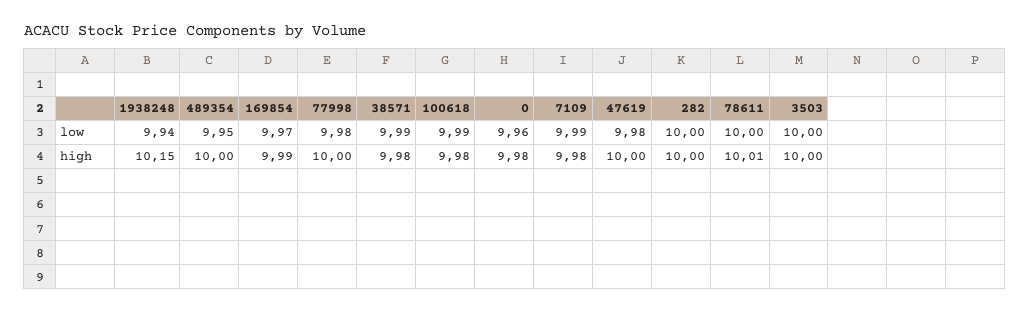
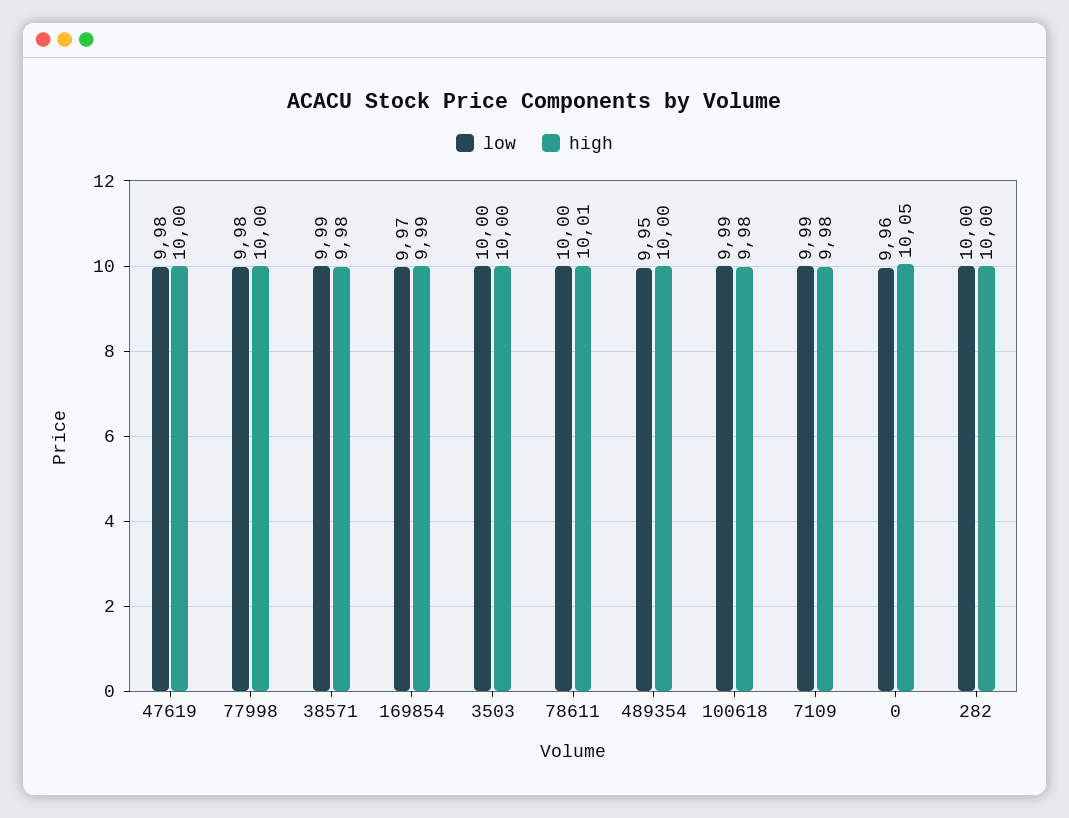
  {
    "low": {
-     "1938248": 9.94,
      "489354": 9.95,
      "169854": 9.97,
      "77998": 9.98,
      "38571": 9.99,
      "100618": 9.99,
      "0": 9.96,
      "7109": 9.99,
      "47619": 9.98,
      "282": 10,
      "78611": 10,
      "3503": 10
    },
    "high": {
-     "1938248": 10.15,
      "489354": 10,
      "169854": 9.99,
      "77998": 10,
      "38571": 9.98,
      "100618": 9.98,
-     "0": 9.98,
+     "0": 10.05,
      "7109": 9.98,
      "47619": 10,
      "282": 10,
      "78611": 10.01,
      "3503": 10
    }
  }

